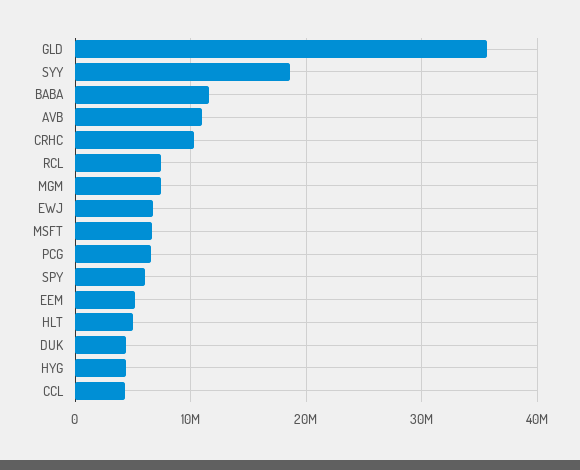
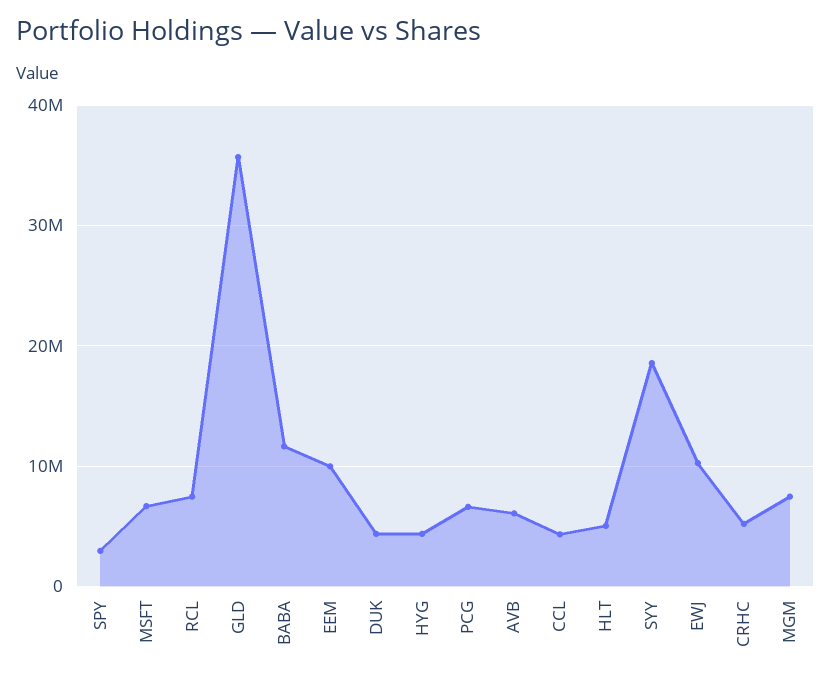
  {
    "GLD": 36000000,
    "SYY": 19000000,
    "BABA": 12000000,
-   "AVB": 11000000,
+   "AVB": 6000000,
-   "CRHC": 10000000,
+   "CRHC": 5000000,
    "RCL": 7000000,
    "MGM": 7000000,
-   "EWJ": 7000000,
+   "EWJ": 10000000,
    "MSFT": 7000000,
    "PCG": 7000000,
-   "SPY": 6000000,
+   "SPY": 3000000,
-   "EEM": 5000000,
+   "EEM": 10000000,
    "HLT": 5000000,
    "DUK": 4000000,
    "HYG": 4000000,
    "CCL": 4000000
  }

